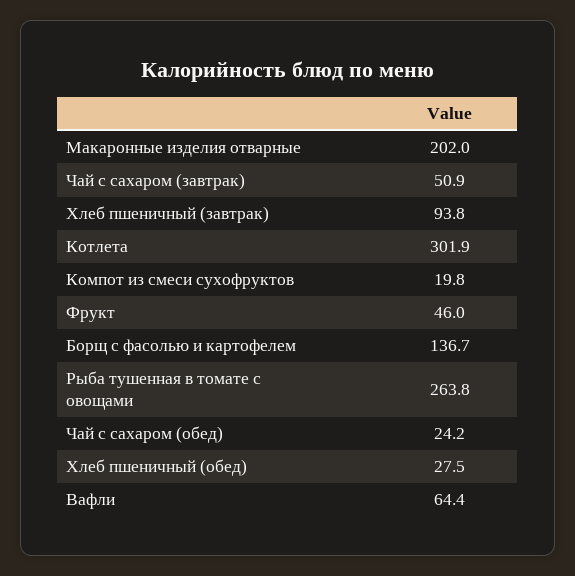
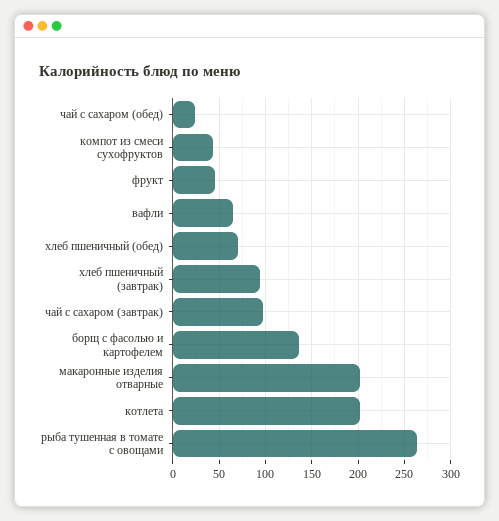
  {
    "Макаронные изделия отварные": 202,
-   "Чай с сахаром (завтрак)": 50.9,
+   "Чай с сахаром (завтрак)": 100,
    "Хлеб пшеничный (завтрак)": 93.8,
-   "Котлета": 301.9,
+   "Котлета": 200,
-   "Компот из смеси сухофруктов": 19.8,
+   "Компот из смеси сухофруктов": 40,
    "Фрукт": 46,
    "Борщ с фасолью и картофелем": 136.7,
    "Рыба тушенная в томате с овощами": 263.8,
    "Чай с сахаром (обед)": 24.2,
-   "Хлеб пшеничный (обед)": 27.5,
+   "Хлеб пшеничный (обед)": 70,
    "Вафли": 64.4
  }

